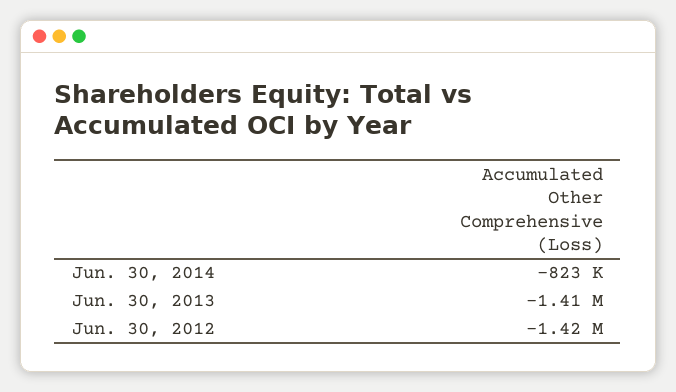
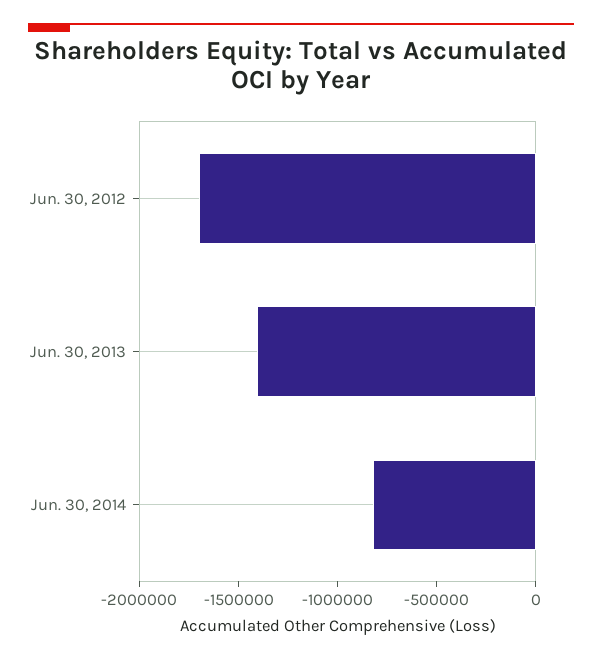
  {
    "Jun. 30, 2014": -823000,
    "Jun. 30, 2013": -1410000,
-   "Jun. 30, 2012": -1420000
+   "Jun. 30, 2012": -1700000
  }

